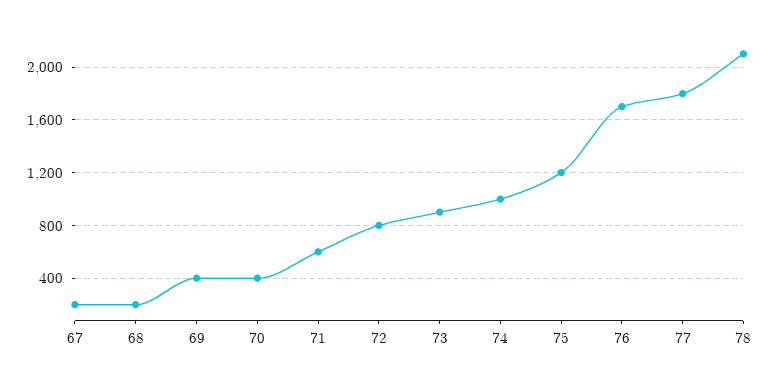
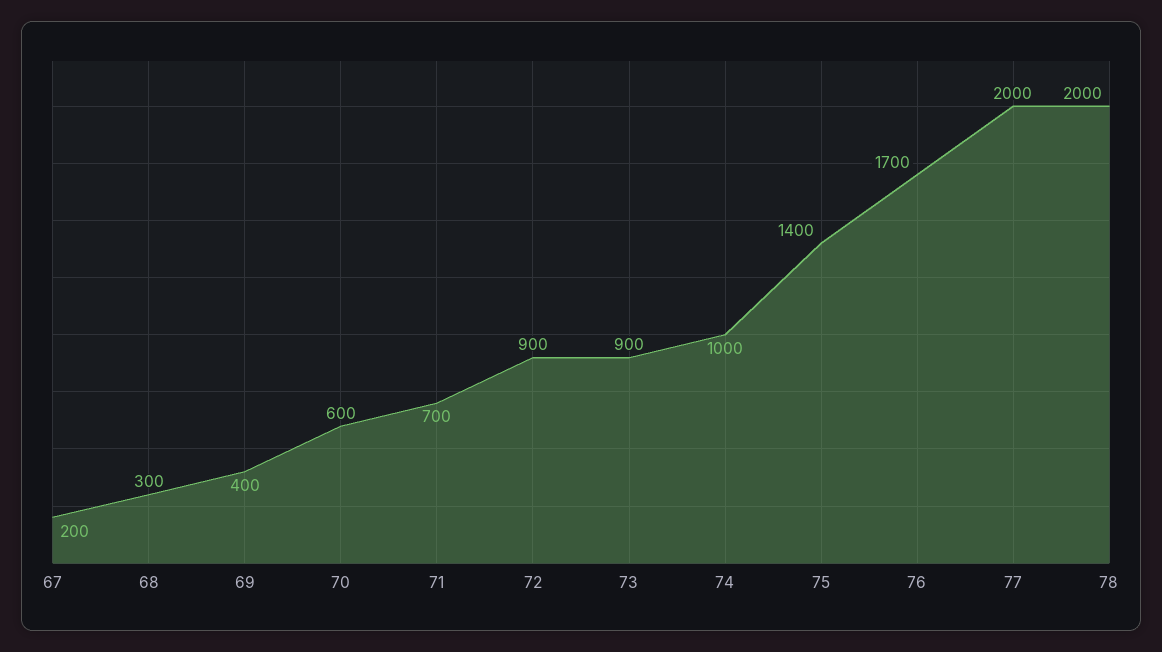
  {
    "67": 200,
-   "68": 200,
+   "68": 300,
    "69": 400,
-   "70": 400,
+   "70": 600,
-   "71": 600,
+   "71": 700,
-   "72": 800,
+   "72": 900,
    "73": 900,
    "74": 1000,
-   "75": 1200,
+   "75": 1400,
    "76": 1700,
-   "77": 1800,
+   "77": 2000,
-   "78": 2100
+   "78": 2000
  }

